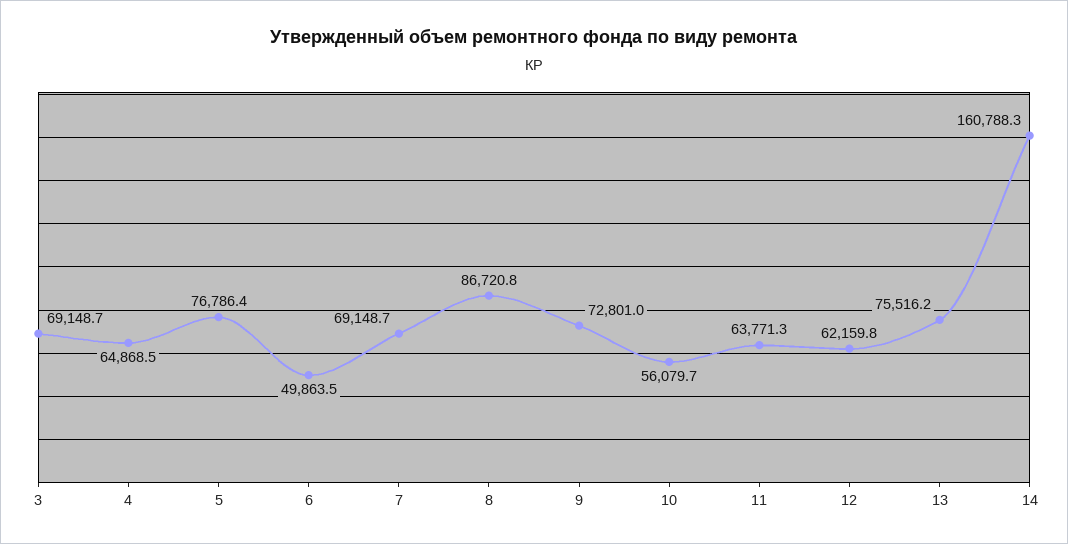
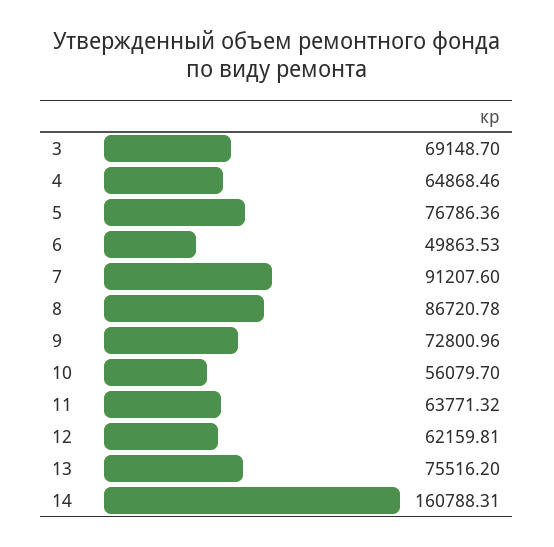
  {
    "3": 69148.7,
    "4": 64868.46,
    "5": 76786.36,
    "6": 49863.53,
-   "7": 69148.7,
+   "7": 91207.6,
    "8": 86720.78,
    "9": 72800.96,
    "10": 56079.7,
    "11": 63771.32,
    "12": 62159.81,
    "13": 75516.2,
    "14": 160788.31
  }

